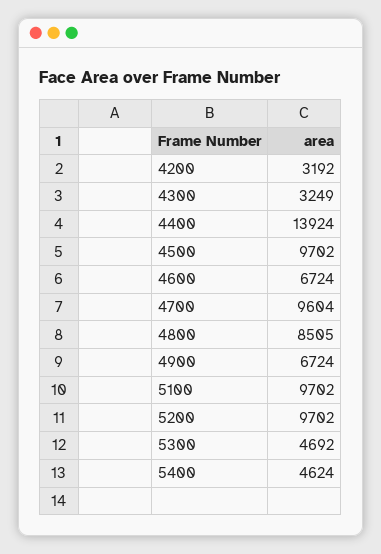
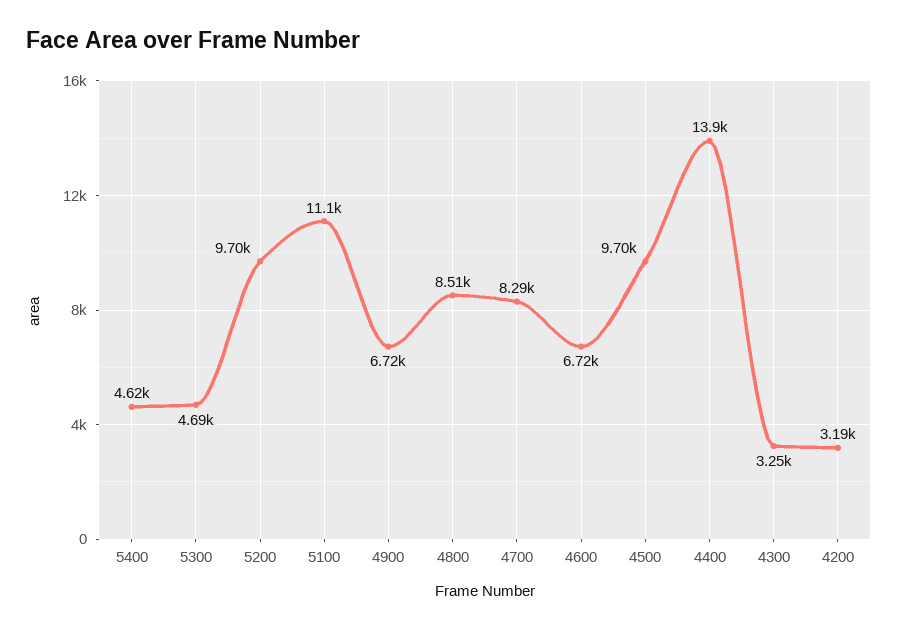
  {
    "4200": 3192,
    "4300": 3249,
    "4400": 13924,
    "4500": 9702,
    "4600": 6724,
-   "4700": 9604,
+   "4700": 8290,
    "4800": 8505,
    "4900": 6724,
-   "5100": 9702,
+   "5100": 11100,
    "5200": 9702,
    "5300": 4692,
    "5400": 4624
  }

